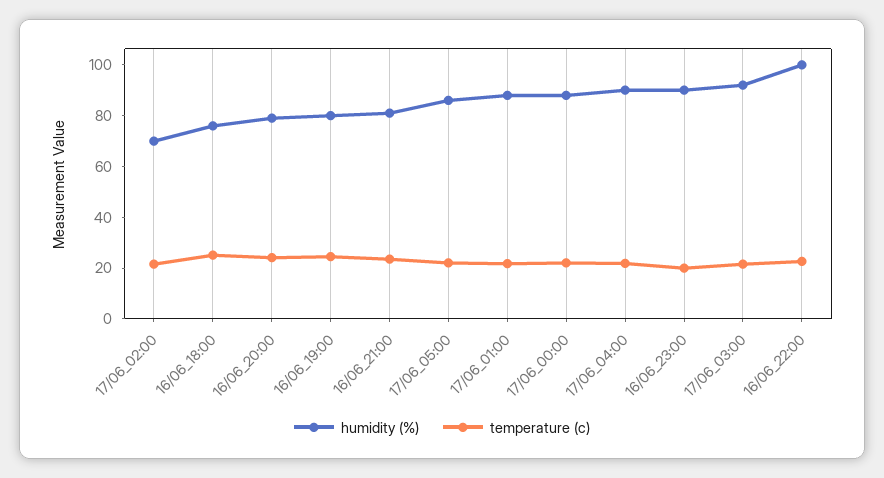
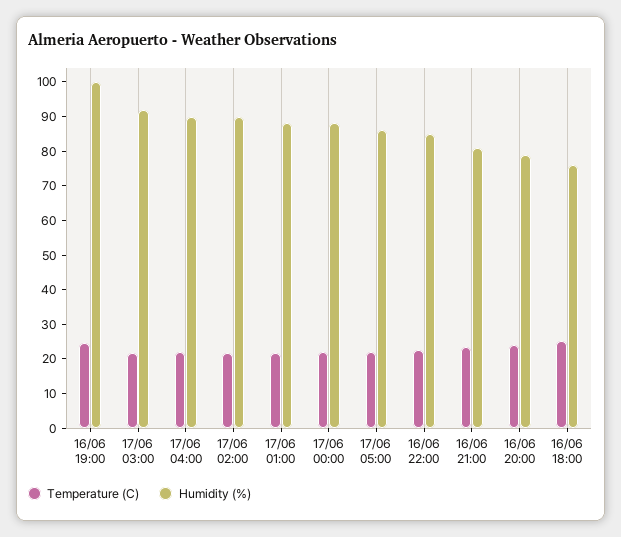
  {
    "humidity (%)": {
-     "17/06_02:00": 70,
+     "17/06_02:00": 90,
      "16/06_18:00": 75,
      "16/06_20:00": 80,
-     "16/06_19:00": 80,
+     "16/06_19:00": 100,
      "16/06_21:00": 80,
      "17/06_05:00": 85,
      "17/06_01:00": 87.5,
      "17/06_00:00": 87.5,
      "17/06_04:00": 90,
-     "16/06_23:00": 90,
      "17/06_03:00": 92.5,
-     "16/06_22:00": 100
+     "16/06_22:00": 85
    },
    "temperature (c)": {
      "17/06_02:00": 22.5,
      "16/06_18:00": 25,
      "16/06_20:00": 25,
      "16/06_19:00": 25,
      "16/06_21:00": 22.5,
      "17/06_05:00": 22.5,
      "17/06_01:00": 22.5,
      "17/06_00:00": 22.5,
      "17/06_04:00": 22.5,
-     "16/06_23:00": 20,
      "17/06_03:00": 22.5,
      "16/06_22:00": 22.5
    }
  }

